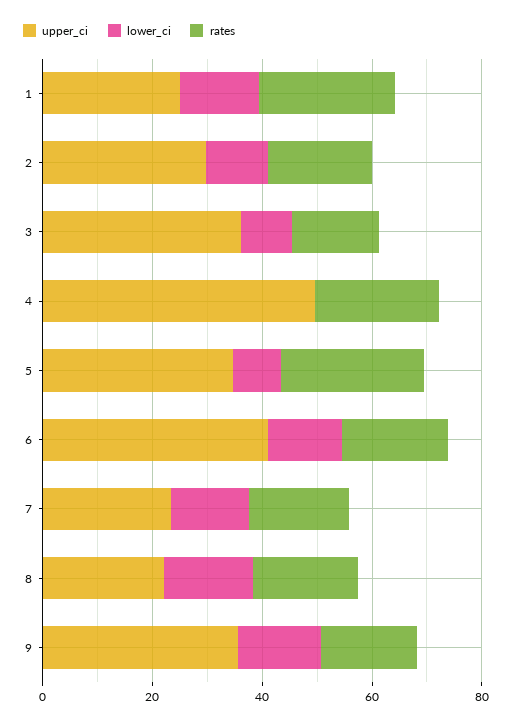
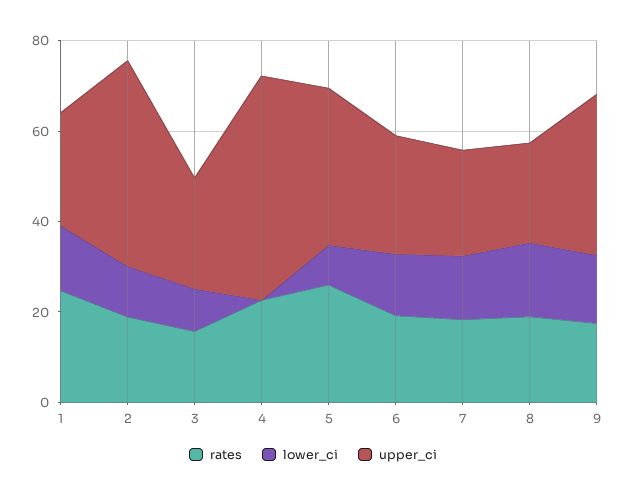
  {
    "upper_ci": {
      "1": 25,
-     "2": 30,
+     "2": 45,
-     "3": 35,
+     "3": 25,
      "4": 50,
      "5": 35,
-     "6": 40,
+     "6": 25,
      "7": 25,
      "8": 20,
      "9": 35
    },
    "lower_ci": {
      "1": 15,
      "2": 10,
      "3": 10,
      "4": 0,
      "5": 10,
      "6": 15,
      "7": 15,
      "8": 15,
      "9": 15
    },
    "rates": {
      "1": 25,
      "2": 20,
      "3": 15,
      "4": 25,
      "5": 25,
      "6": 20,
      "7": 20,
      "8": 20,
      "9": 20
    }
  }

